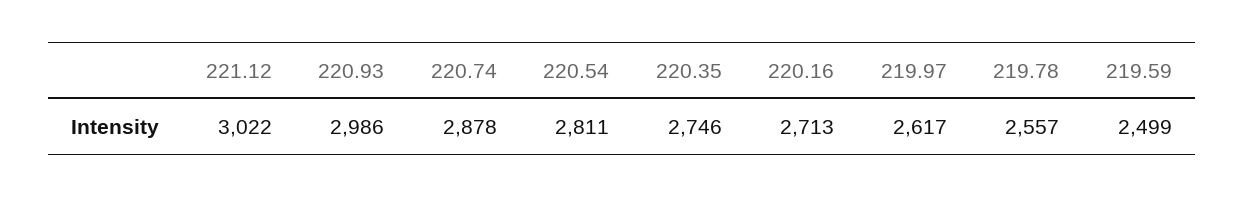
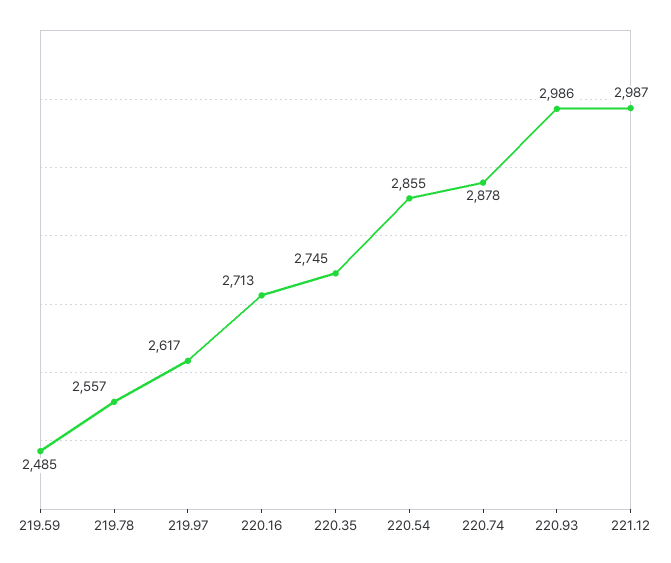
  {
-   "221.12": 3022,
+   "221.12": 2987,
    "220.93": 2986,
    "220.74": 2878,
-   "220.54": 2811,
+   "220.54": 2855,
-   "220.35": 2746,
+   "220.35": 2745,
    "220.16": 2713,
    "219.97": 2617,
    "219.78": 2557,
-   "219.59": 2499
+   "219.59": 2485
  }

